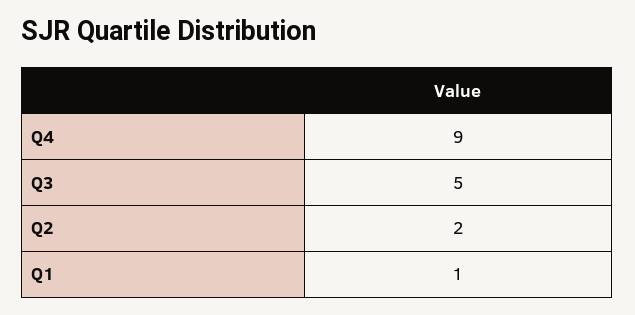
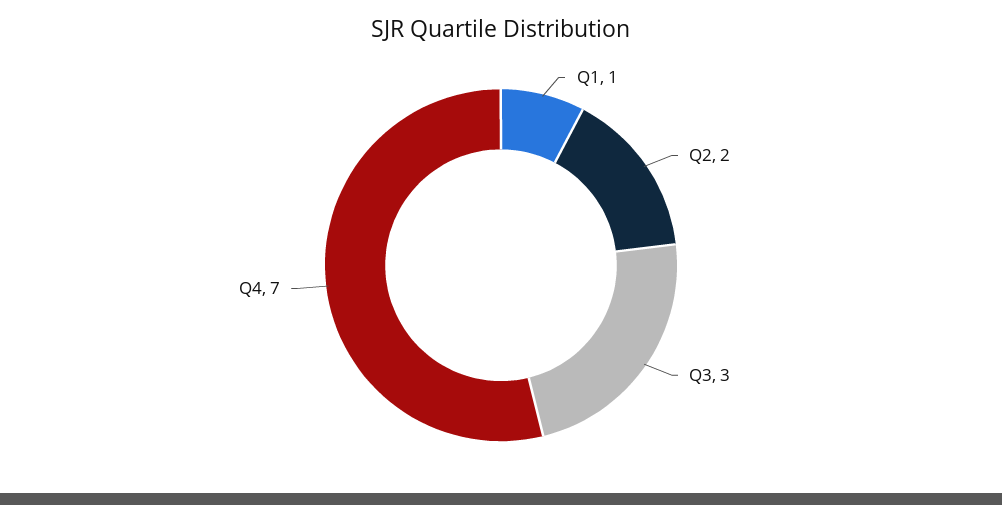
  {
-   "Q4": 9,
+   "Q4": 7,
-   "Q3": 5,
+   "Q3": 3,
    "Q2": 2,
    "Q1": 1
  }

